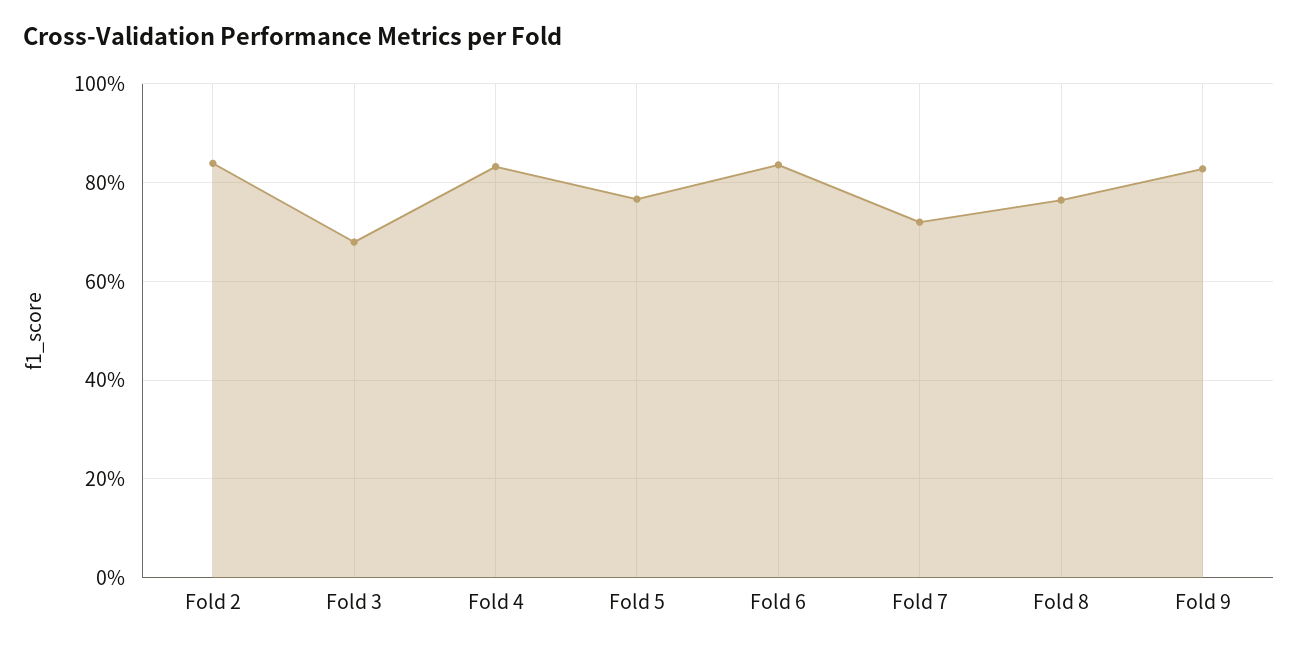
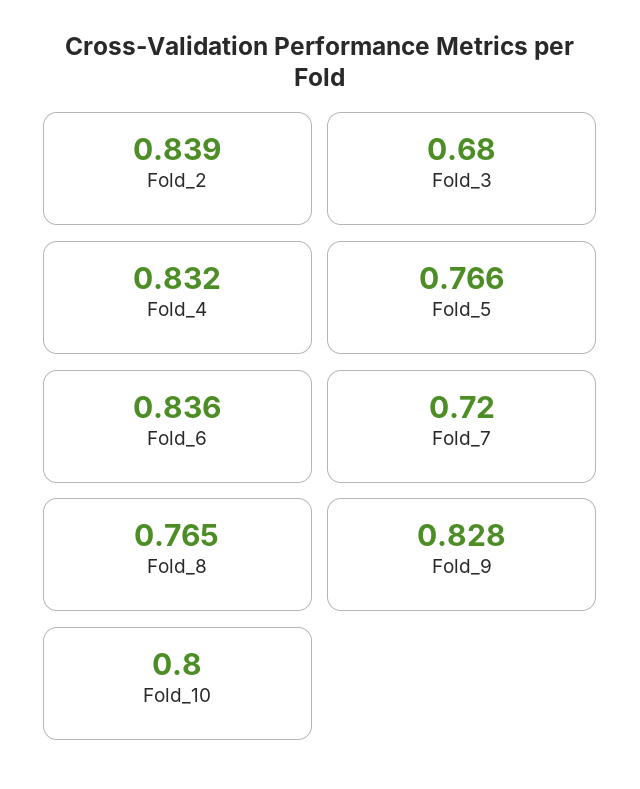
  {
    "Fold 2": 0.839,
    "Fold 3": 0.68,
    "Fold 4": 0.832,
    "Fold 5": 0.766,
    "Fold 6": 0.836,
    "Fold 7": 0.72,
    "Fold 8": 0.765,
-   "Fold 9": 0.828
+   "Fold 9": 0.828,
+   "Fold_10": 0.8
  }

